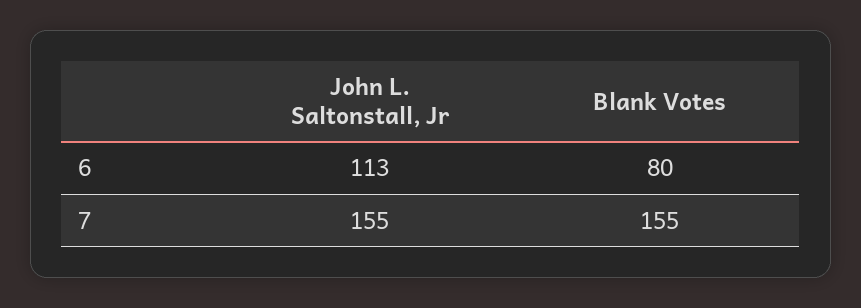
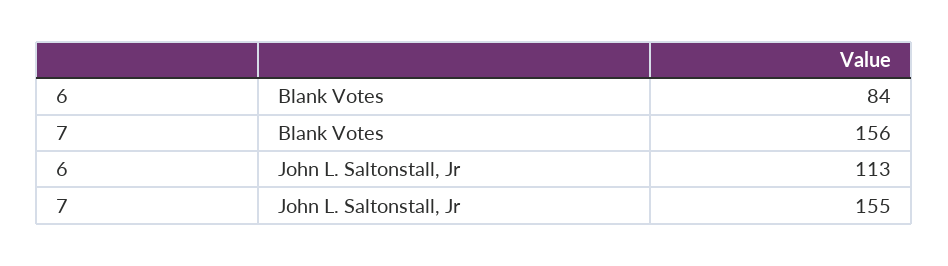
  {
    "John L. Saltonstall, Jr": {
      "6": 113,
      "7": 155
    },
    "Blank Votes": {
-     "6": 80,
+     "6": 84,
-     "7": 155
+     "7": 156
    }
  }

